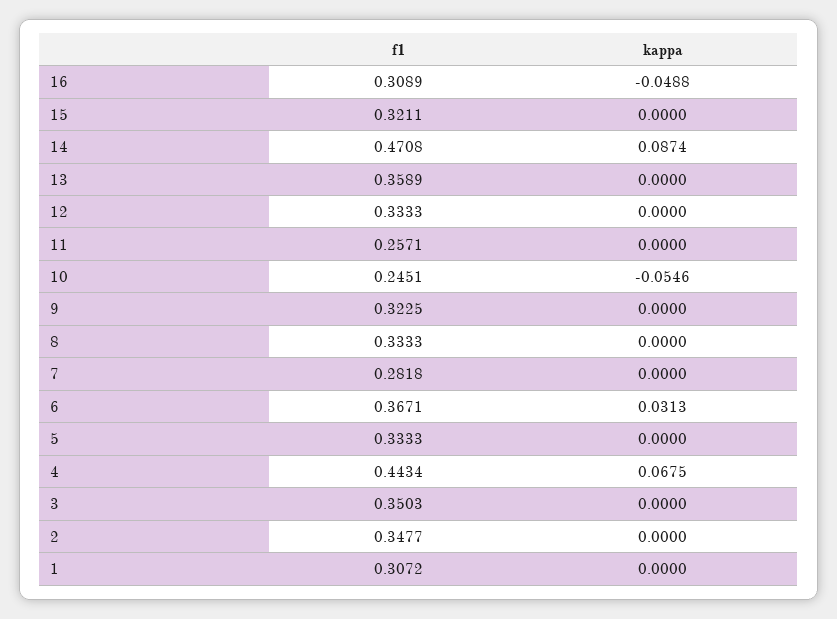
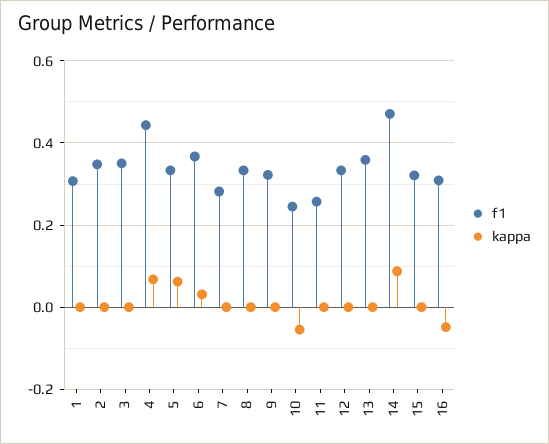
  {
    "f1": {
      "16": 0.3089,
      "15": 0.3211,
      "14": 0.4708,
      "13": 0.3589,
      "12": 0.3333,
      "11": 0.2571,
      "10": 0.2451,
      "9": 0.3225,
      "8": 0.3333,
      "7": 0.2818,
      "6": 0.3671,
      "5": 0.3333,
      "4": 0.4434,
      "3": 0.3503,
      "2": 0.3477,
      "1": 0.3072
    },
    "kappa": {
      "16": -0.0488,
      "15": 0,
      "14": 0.0874,
      "13": 0,
      "12": 0,
      "11": 0,
      "10": -0.0546,
      "9": 0,
      "8": 0,
      "7": 0,
      "6": 0.0313,
-     "5": 0,
+     "5": 0.06,
      "4": 0.0675,
      "3": 0,
      "2": 0,
      "1": 0
    }
  }

